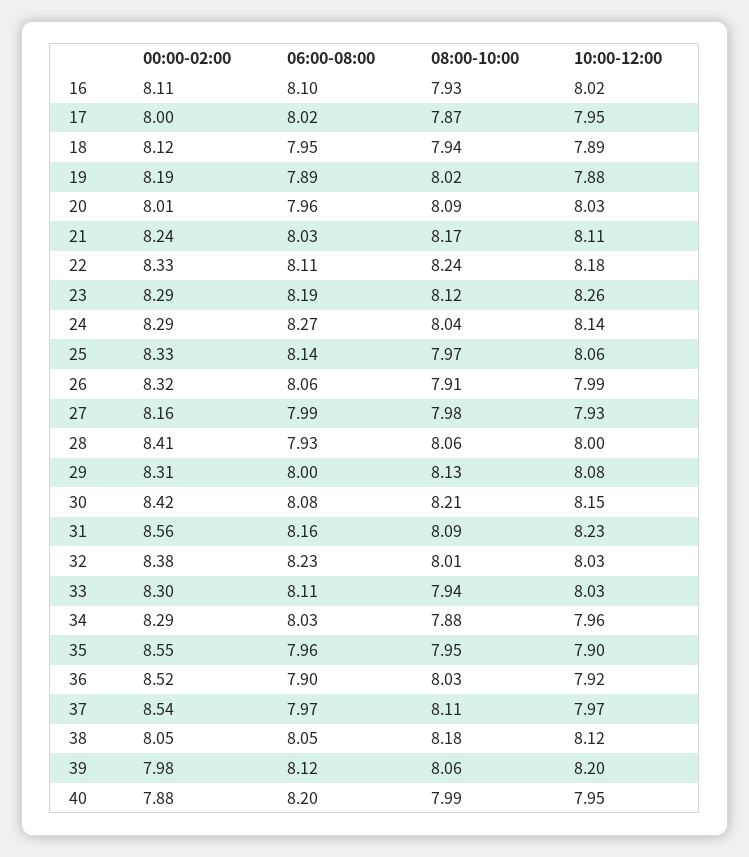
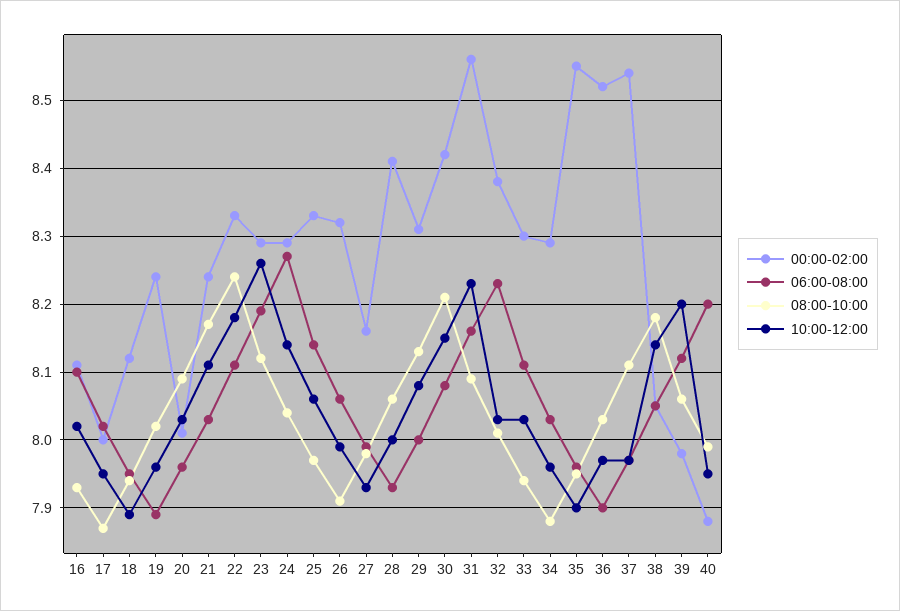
  {
    "00:00-02:00": {
      "16": 8.11,
      "17": 8,
      "18": 8.12,
-     "19": 8.19,
+     "19": 8.24,
      "20": 8.01,
      "21": 8.24,
      "22": 8.33,
      "23": 8.29,
      "24": 8.29,
      "25": 8.33,
      "26": 8.32,
      "27": 8.16,
      "28": 8.41,
      "29": 8.31,
      "30": 8.42,
      "31": 8.56,
      "32": 8.38,
      "33": 8.3,
      "34": 8.29,
      "35": 8.55,
      "36": 8.52,
      "37": 8.54,
      "38": 8.05,
      "39": 7.98,
      "40": 7.88
    },
    "06:00-08:00": {
      "16": 8.1,
      "17": 8.02,
      "18": 7.95,
      "19": 7.89,
      "20": 7.96,
      "21": 8.03,
      "22": 8.11,
      "23": 8.19,
      "24": 8.27,
      "25": 8.14,
      "26": 8.06,
      "27": 7.99,
      "28": 7.93,
      "29": 8,
      "30": 8.08,
      "31": 8.16,
      "32": 8.23,
      "33": 8.11,
      "34": 8.03,
      "35": 7.96,
      "36": 7.9,
      "37": 7.97,
      "38": 8.05,
      "39": 8.12,
      "40": 8.2
    },
    "08:00-10:00": {
      "16": 7.93,
      "17": 7.87,
      "18": 7.94,
      "19": 8.02,
      "20": 8.09,
      "21": 8.17,
      "22": 8.24,
      "23": 8.12,
      "24": 8.04,
      "25": 7.97,
      "26": 7.91,
      "27": 7.98,
      "28": 8.06,
      "29": 8.13,
      "30": 8.21,
      "31": 8.09,
      "32": 8.01,
      "33": 7.94,
      "34": 7.88,
      "35": 7.95,
      "36": 8.03,
      "37": 8.11,
      "38": 8.18,
      "39": 8.06,
      "40": 7.99
    },
    "10:00-12:00": {
      "16": 8.02,
      "17": 7.95,
      "18": 7.89,
-     "19": 7.88,
+     "19": 7.96,
      "20": 8.03,
      "21": 8.11,
      "22": 8.18,
      "23": 8.26,
      "24": 8.14,
      "25": 8.06,
      "26": 7.99,
      "27": 7.93,
      "28": 8,
      "29": 8.08,
      "30": 8.15,
      "31": 8.23,
      "32": 8.03,
      "33": 8.03,
      "34": 7.96,
      "35": 7.9,
-     "36": 7.92,
+     "36": 7.97,
      "37": 7.97,
-     "38": 8.12,
+     "38": 8.14,
      "39": 8.2,
      "40": 7.95
    }
  }

